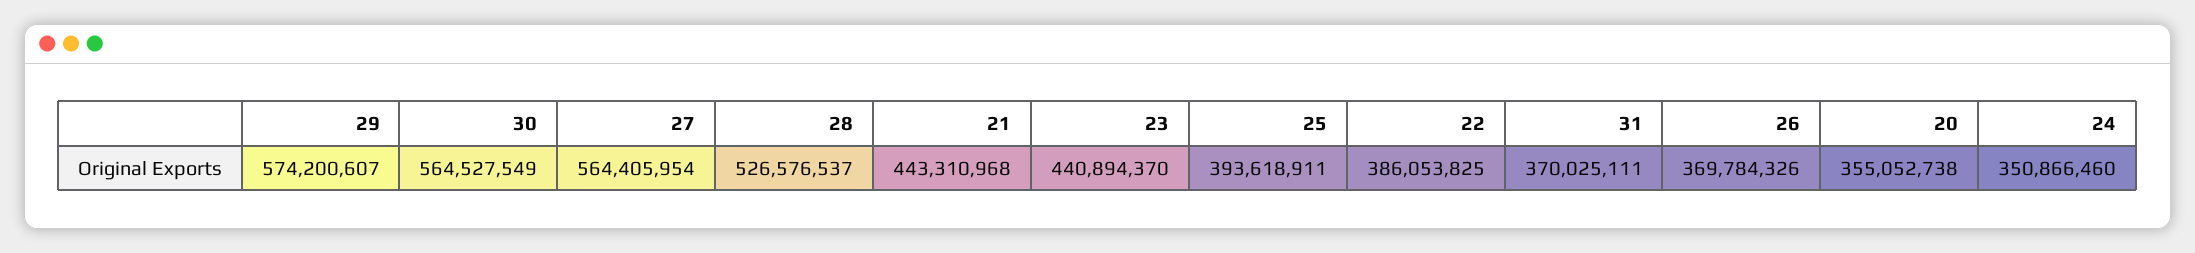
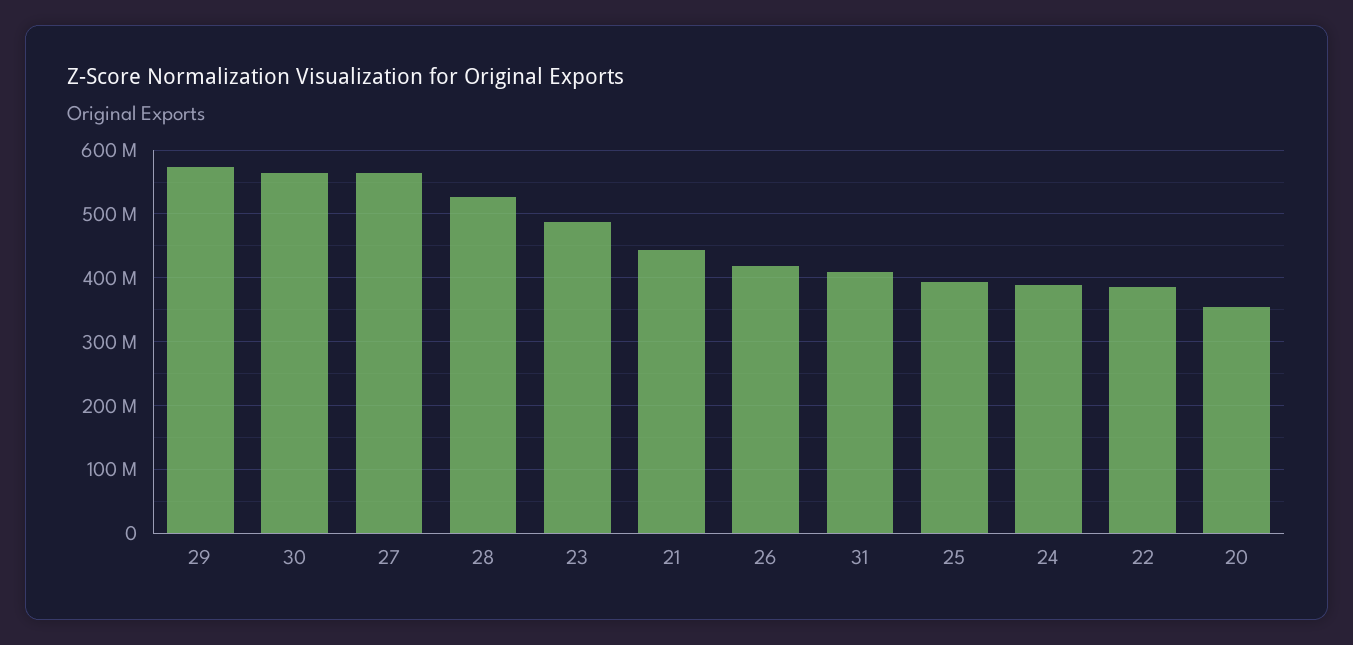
  {
    "29": 574200607,
    "30": 564527549,
    "27": 564405954,
    "28": 526576537,
    "21": 443310968,
-   "23": 440894370,
+   "23": 490000000,
    "25": 393618911,
    "22": 386053825,
-   "31": 370025111,
+   "31": 410000000,
-   "26": 369784326,
+   "26": 420000000,
    "20": 355052738,
-   "24": 350866460
+   "24": 390000000
  }

